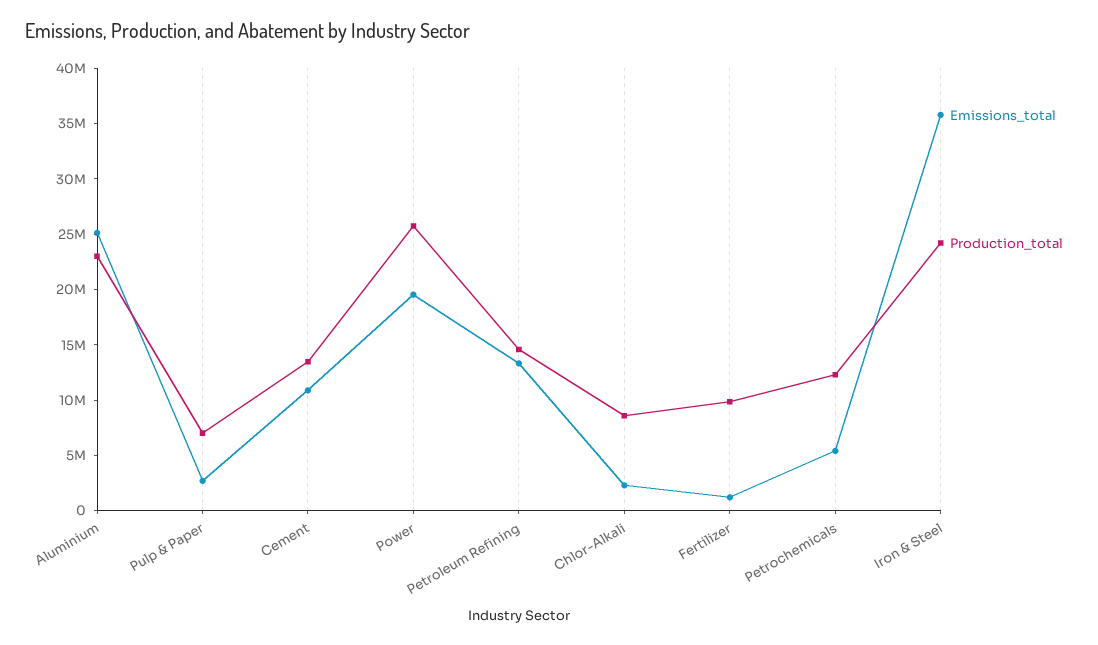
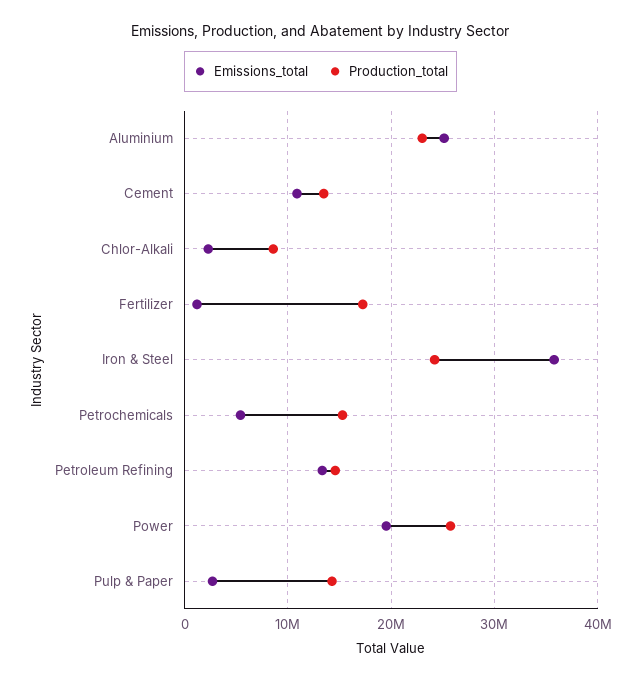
  {
    "Emissions_total": {
      "Aluminium": 25000000,
      "Pulp & Paper": 3000000,
      "Cement": 11000000,
      "Power": 20000000,
      "Petroleum Refining": 13000000,
      "Chlor-Alkali": 2000000,
      "Fertilizer": 1000000,
      "Petrochemicals": 5000000,
      "Iron & Steel": 36000000
    },
    "Production_total": {
      "Aluminium": 23000000,
-     "Pulp & Paper": 7000000,
+     "Pulp & Paper": 14000000,
      "Cement": 13000000,
      "Power": 26000000,
      "Petroleum Refining": 15000000,
      "Chlor-Alkali": 9000000,
-     "Fertilizer": 10000000,
+     "Fertilizer": 17000000,
-     "Petrochemicals": 12000000,
+     "Petrochemicals": 15000000,
      "Iron & Steel": 24000000
    }
  }

